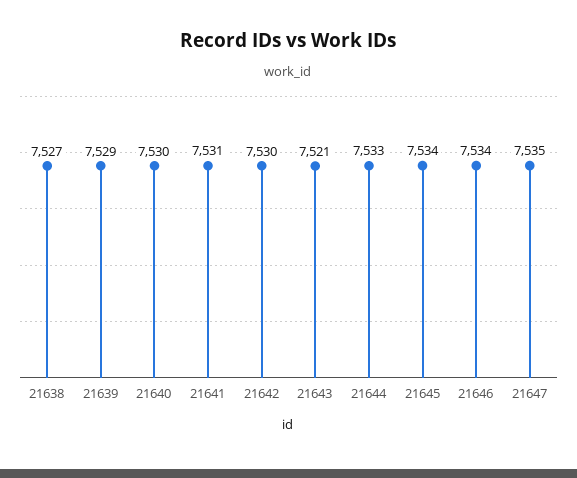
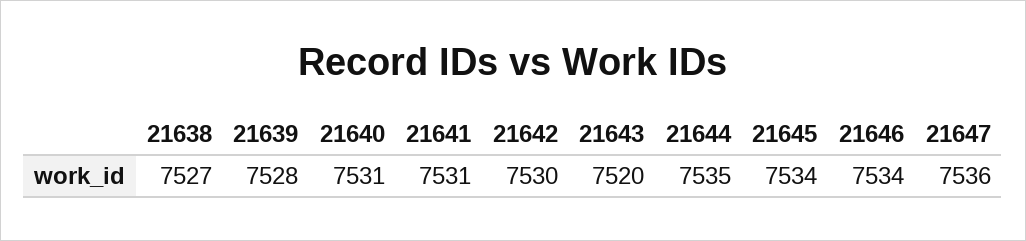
  {
    "21638": 7527,
-   "21639": 7529,
+   "21639": 7528,
-   "21640": 7530,
+   "21640": 7531,
    "21641": 7531,
    "21642": 7530,
-   "21643": 7521,
+   "21643": 7520,
-   "21644": 7533,
+   "21644": 7535,
    "21645": 7534,
    "21646": 7534,
-   "21647": 7535
+   "21647": 7536
  }

